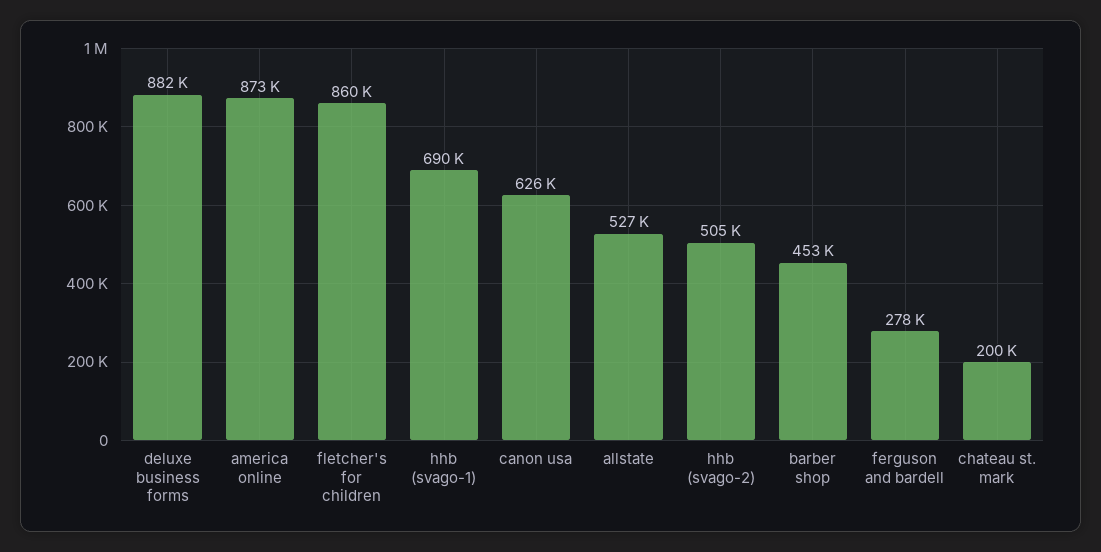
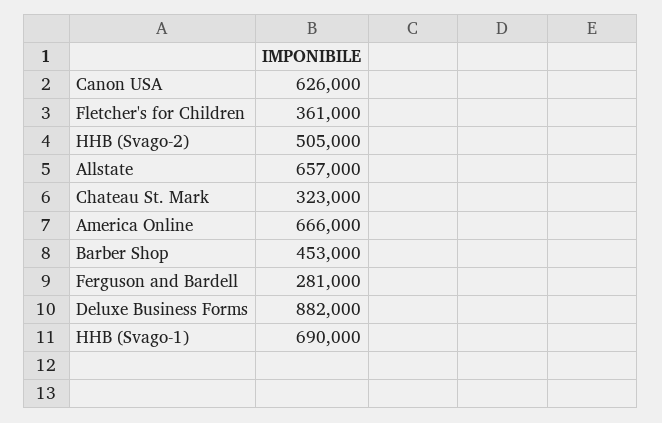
  {
    "deluxe business forms": 882000,
-   "america online": 873000,
+   "america online": 666000,
-   "fletcher's for children": 860000,
+   "fletcher's for children": 361000,
    "hhb (svago-1)": 690000,
    "canon usa": 626000,
-   "allstate": 527000,
+   "allstate": 657000,
    "hhb (svago-2)": 505000,
    "barber shop": 453000,
-   "ferguson and bardell": 278000,
+   "ferguson and bardell": 281000,
-   "chateau st. mark": 200000
+   "chateau st. mark": 323000
  }

